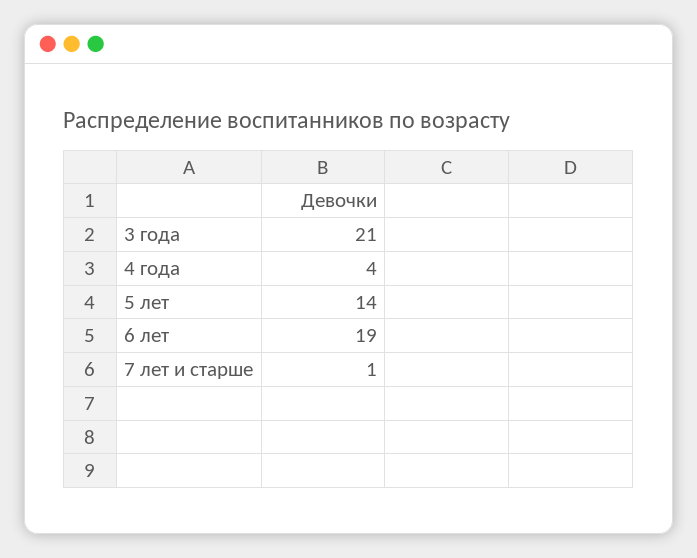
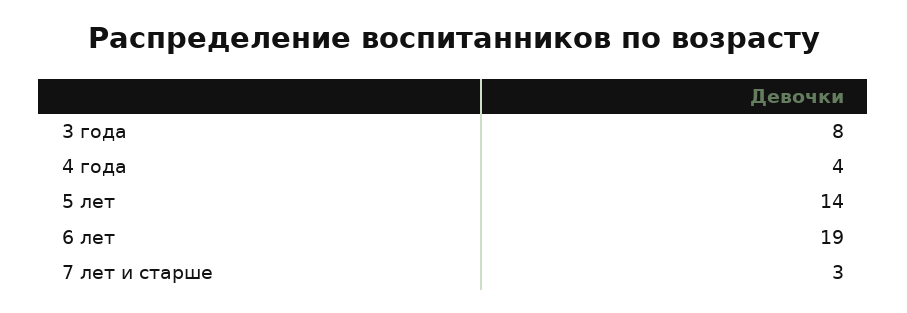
  {
-   "3 года": 21,
+   "3 года": 8,
    "4 года": 4,
    "5 лет": 14,
    "6 лет": 19,
-   "7 лет и старше": 1
+   "7 лет и старше": 3
  }

